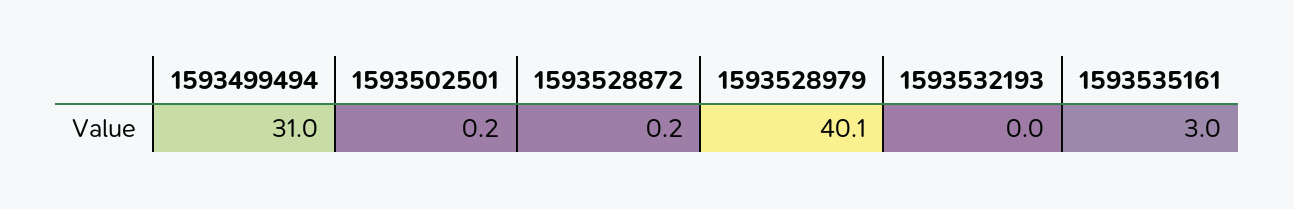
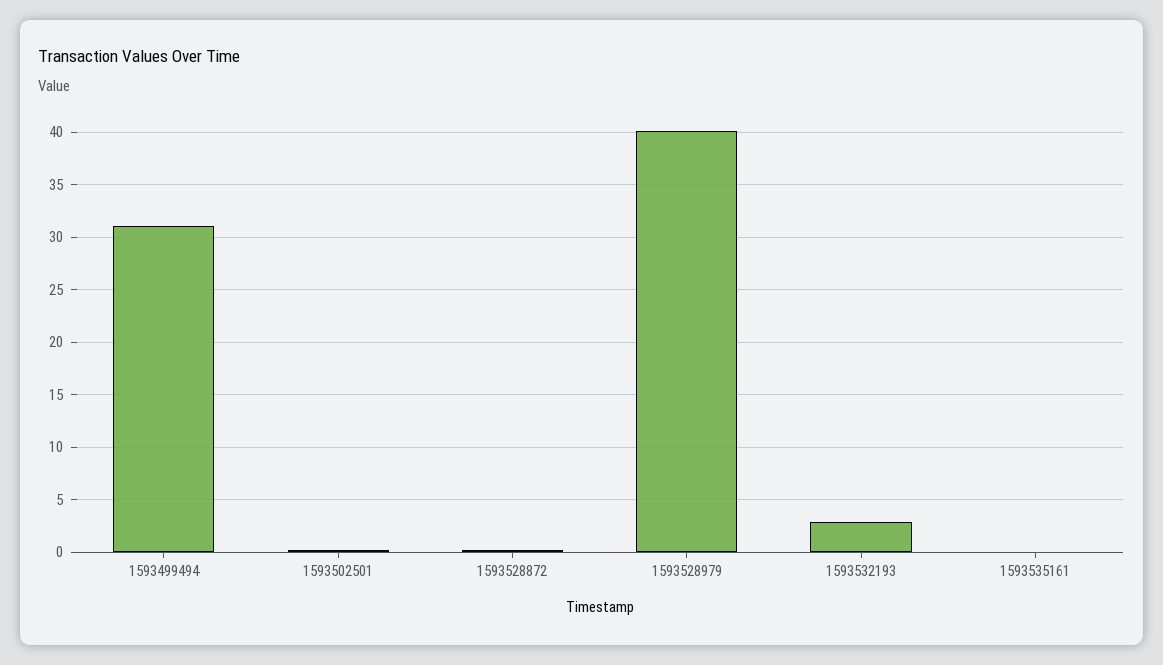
  {
    "1593499494": 31,
    "1593502501": 0.2,
    "1593528872": 0.2,
    "1593528979": 40.1,
-   "1593532193": 0,
+   "1593532193": 3,
-   "1593535161": 3
+   "1593535161": 0
  }

